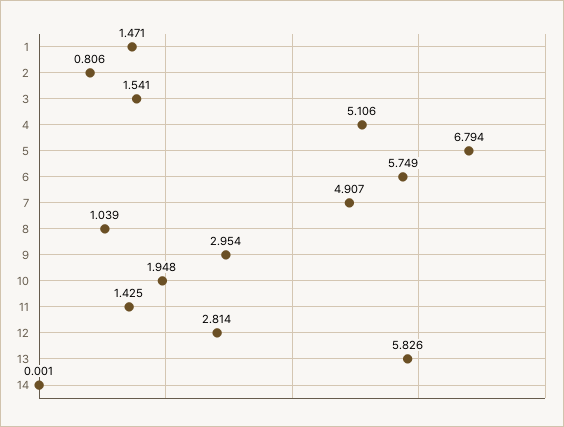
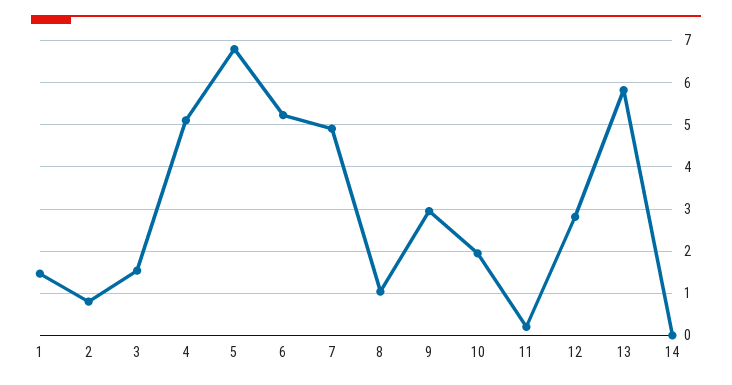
  {
    "1": 1.471,
    "2": 0.806,
    "3": 1.541,
    "4": 5.106,
    "5": 6.794,
-   "6": 5.749,
+   "6": 5.2,
    "7": 4.907,
    "8": 1.039,
    "9": 2.954,
    "10": 1.948,
-   "11": 1.425,
+   "11": 0.2,
    "12": 2.814,
    "13": 5.826,
    "14": 0.001
  }

